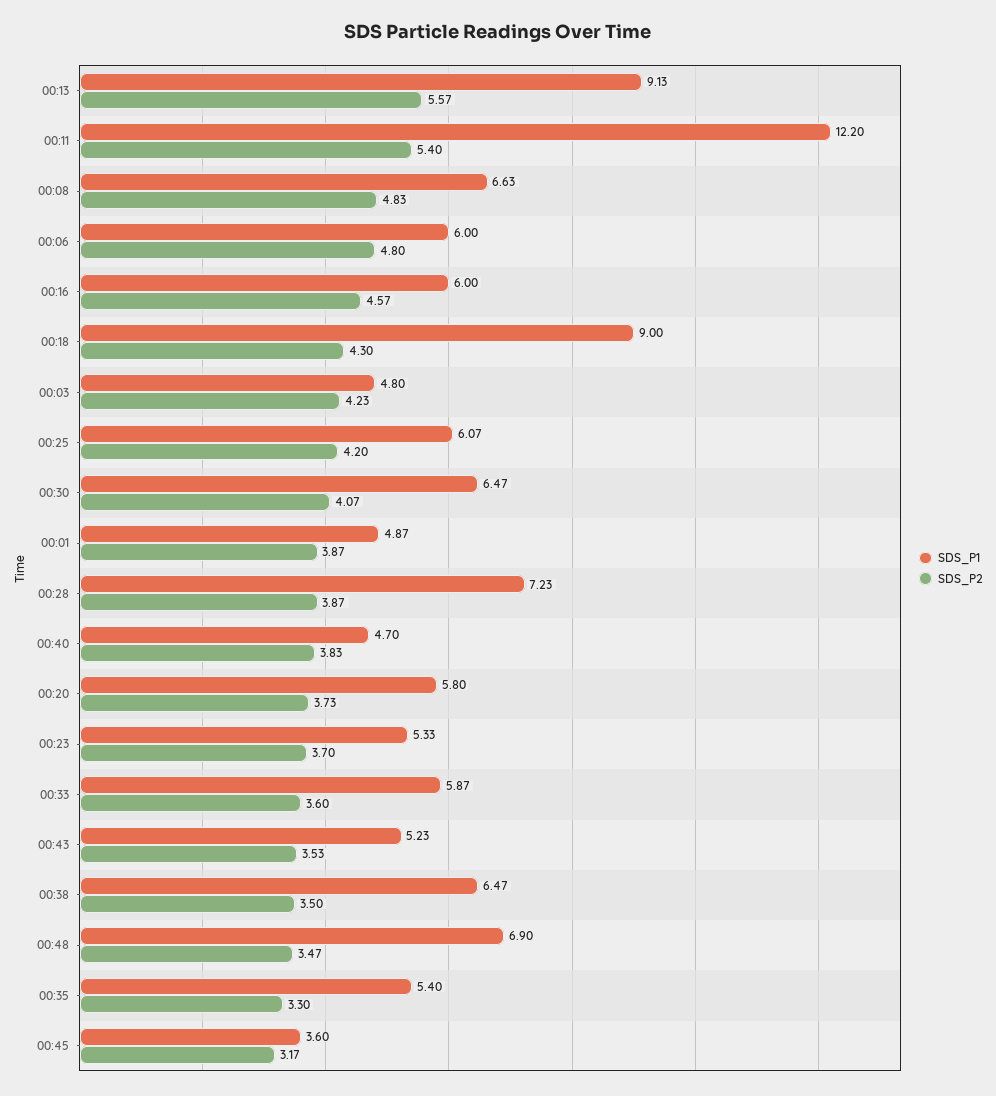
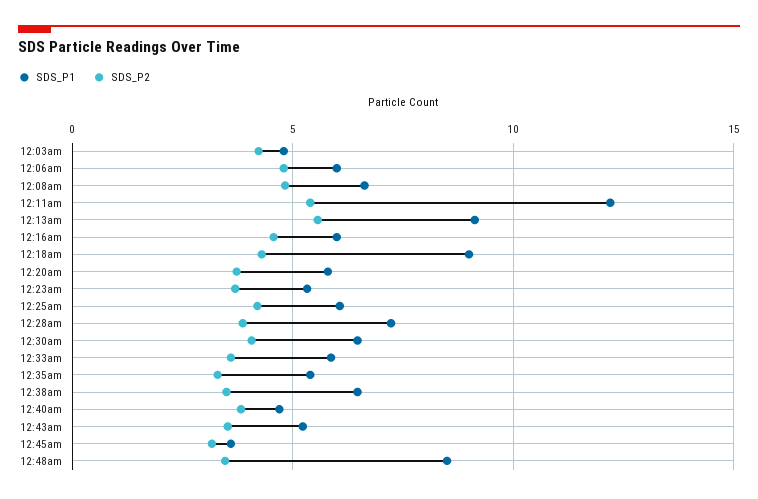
  {
    "SDS_P1": {
      "00:13": 9.13,
      "00:11": 12.2,
      "00:08": 6.63,
      "00:06": 6,
      "00:16": 6,
      "00:18": 9,
      "00:03": 4.8,
      "00:25": 6.07,
      "00:30": 6.47,
-     "00:01": 4.87,
      "00:28": 7.23,
      "00:40": 4.7,
      "00:20": 5.8,
      "00:23": 5.33,
      "00:33": 5.87,
      "00:43": 5.23,
      "00:38": 6.47,
-     "00:48": 6.9,
+     "00:48": 8.5,
      "00:35": 5.4,
      "00:45": 3.6
    },
    "SDS_P2": {
      "00:13": 5.57,
      "00:11": 5.4,
      "00:08": 4.83,
      "00:06": 4.8,
      "00:16": 4.57,
      "00:18": 4.3,
      "00:03": 4.23,
      "00:25": 4.2,
      "00:30": 4.07,
-     "00:01": 3.87,
      "00:28": 3.87,
      "00:40": 3.83,
      "00:20": 3.73,
      "00:23": 3.7,
      "00:33": 3.6,
      "00:43": 3.53,
      "00:38": 3.5,
      "00:48": 3.47,
      "00:35": 3.3,
      "00:45": 3.17
    }
  }

